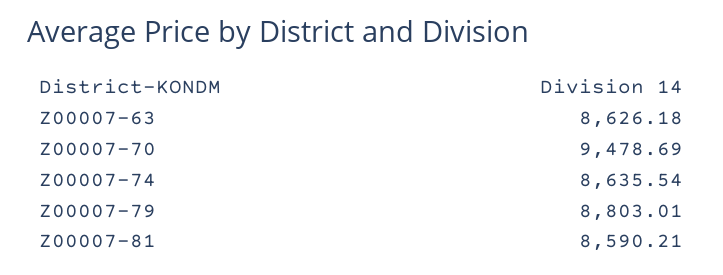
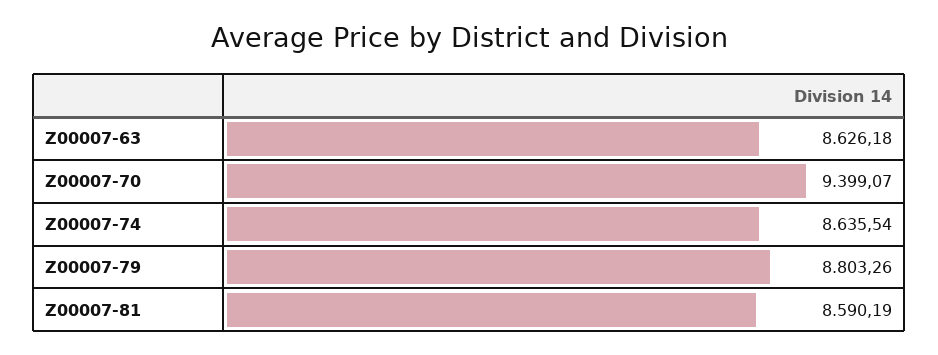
  {
    "Z00007-63": 8626.18,
-   "Z00007-70": 9478.69,
+   "Z00007-70": 9399.07,
    "Z00007-74": 8635.54,
-   "Z00007-79": 8803.01,
+   "Z00007-79": 8803.26,
-   "Z00007-81": 8590.21
+   "Z00007-81": 8590.19
  }

